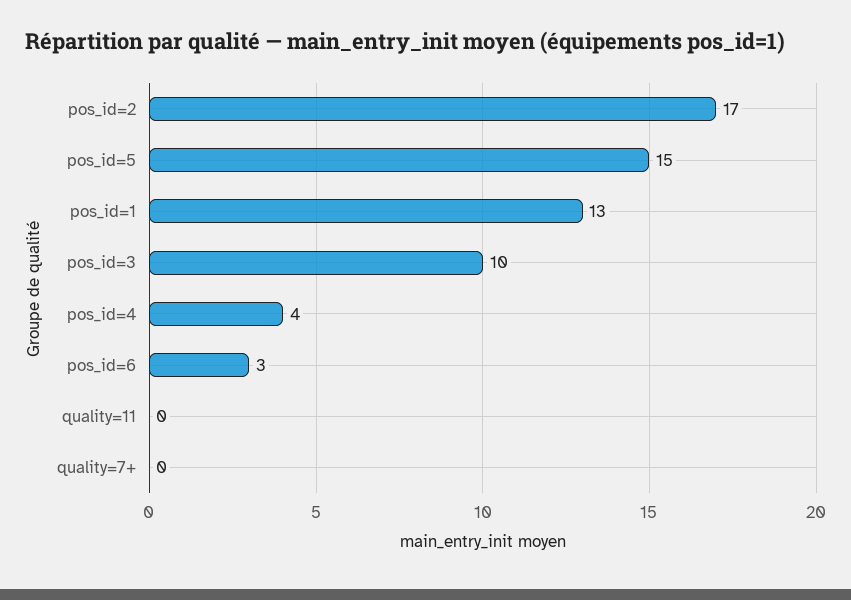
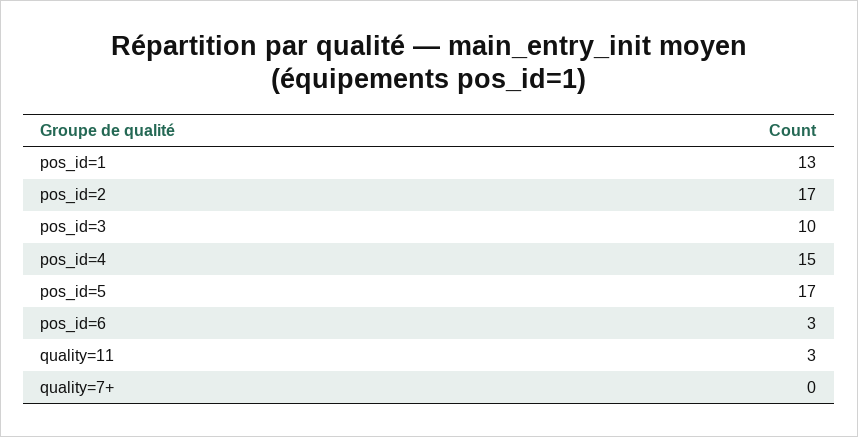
  {
    "pos_id=2": 17,
-   "pos_id=5": 15,
+   "pos_id=5": 17,
    "pos_id=1": 13,
    "pos_id=3": 10,
-   "pos_id=4": 4,
+   "pos_id=4": 15,
    "pos_id=6": 3,
-   "quality=11": 0,
+   "quality=11": 3,
    "quality=7+": 0
  }

